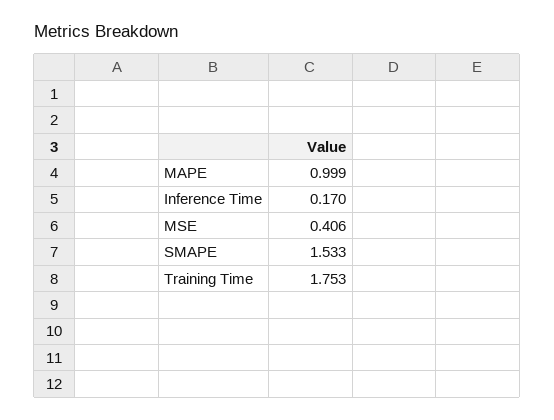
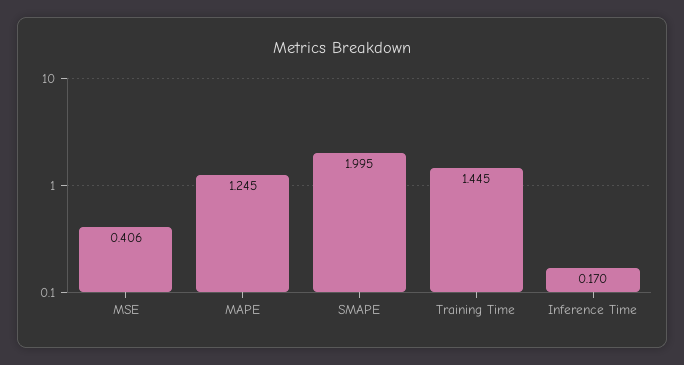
  {
-   "MAPE": 0.999,
+   "MAPE": 1.245,
    "Inference Time": 0.17,
    "MSE": 0.406,
-   "SMAPE": 1.533,
+   "SMAPE": 1.995,
-   "Training Time": 1.753
+   "Training Time": 1.445
  }

